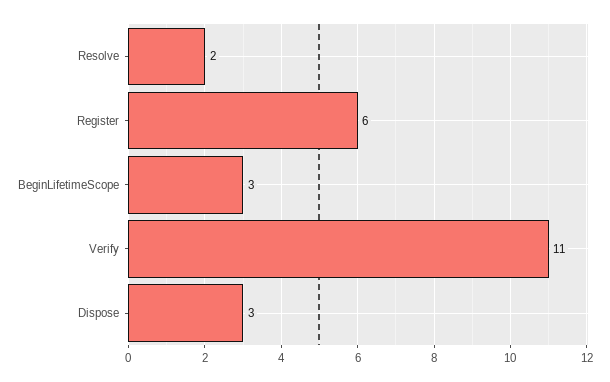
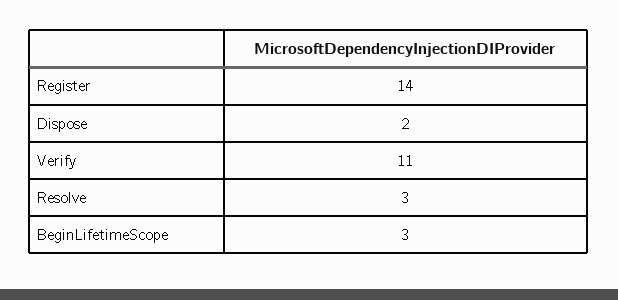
  {
-   "Resolve": 2,
+   "Resolve": 3,
-   "Register": 6,
+   "Register": 14,
    "BeginLifetimeScope": 3,
    "Verify": 11,
-   "Dispose": 3
+   "Dispose": 2
  }

